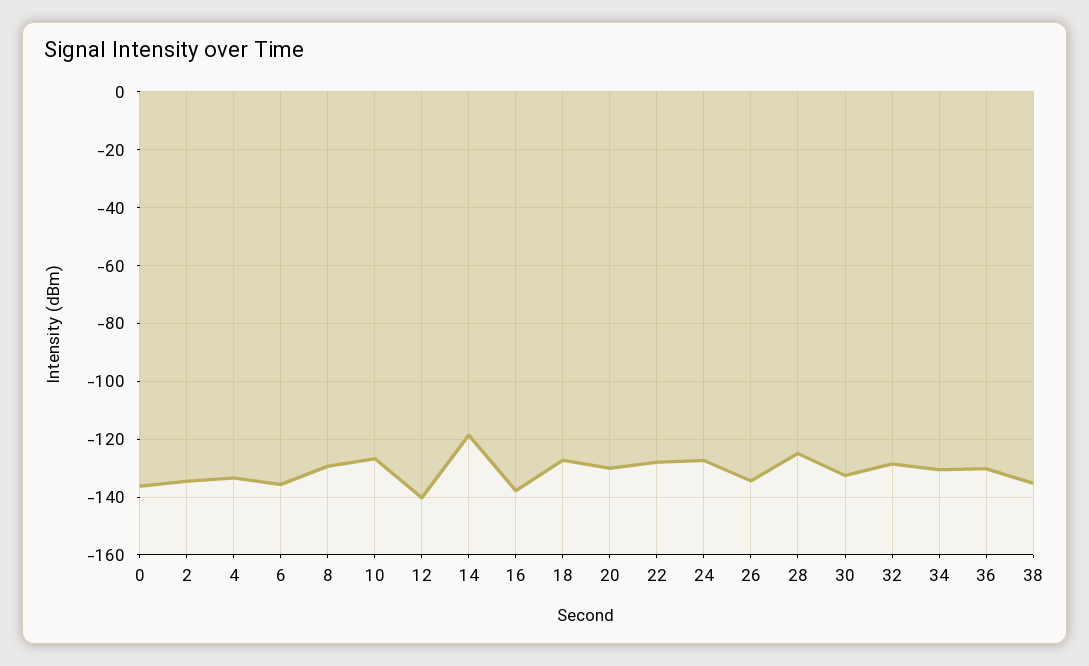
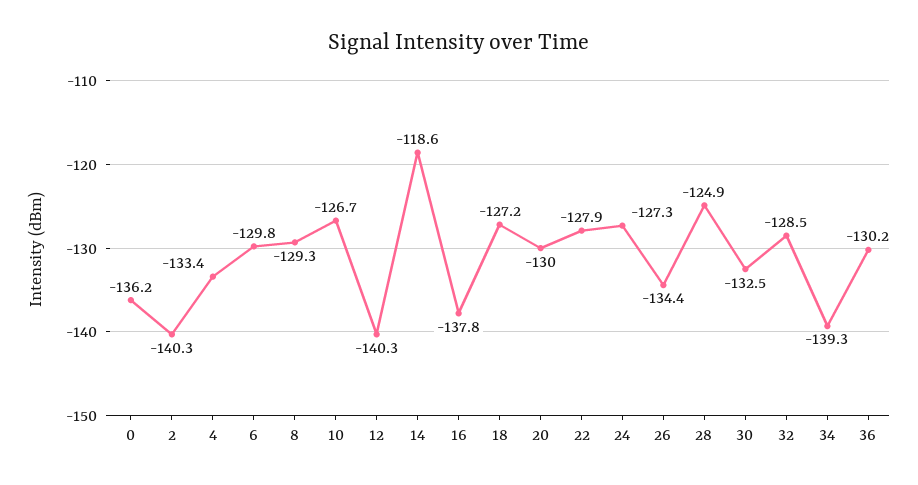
  {
    "0": -136.2,
-   "2": -135,
+   "2": -140.3,
    "4": -133.4,
-   "6": -135,
+   "6": -129.8,
    "8": -129.3,
    "10": -126.7,
    "12": -140.3,
    "14": -118.6,
    "16": -137.8,
    "18": -127.2,
    "20": -130,
    "22": -127.9,
    "24": -127.3,
    "26": -134.4,
    "28": -124.9,
    "30": -132.5,
    "32": -128.5,
-   "34": -130,
+   "34": -139.3,
-   "36": -130.2,
+   "36": -130.2
-   "38": -135
  }

